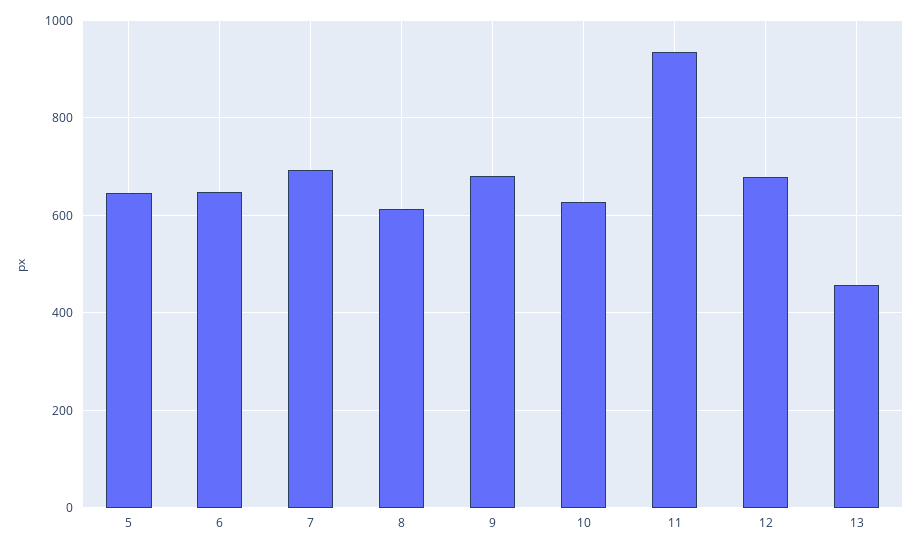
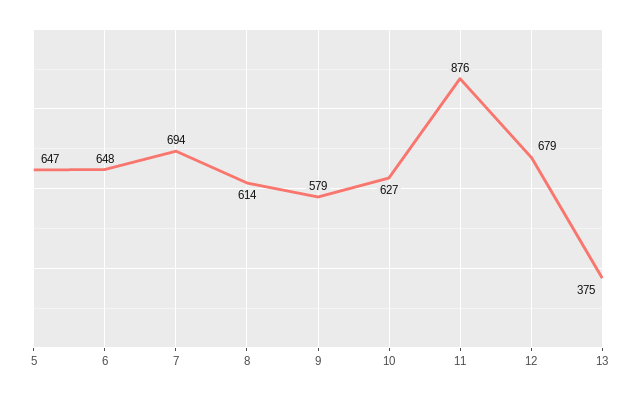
  {
    "5": 647,
    "6": 648,
    "7": 694,
    "8": 614,
-   "9": 680,
+   "9": 579,
    "10": 627,
-   "11": 940,
+   "11": 876,
    "12": 679,
-   "13": 460
+   "13": 375
  }

